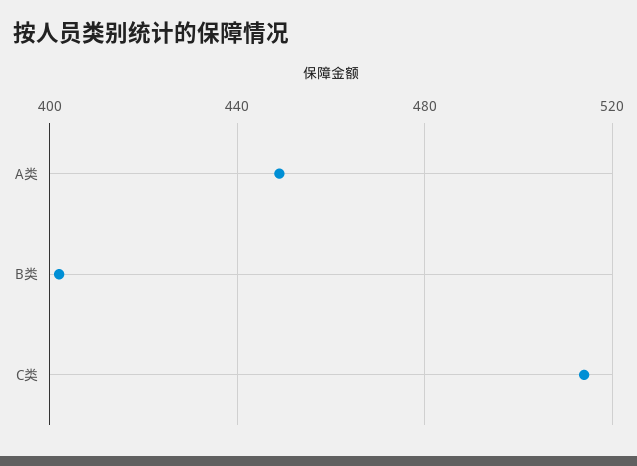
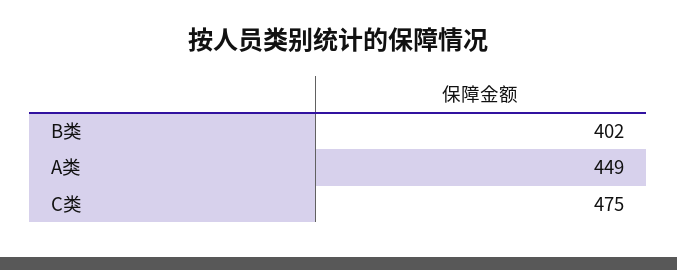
  {
    "A类": 449,
    "B类": 402,
-   "C类": 515
+   "C类": 475
  }

